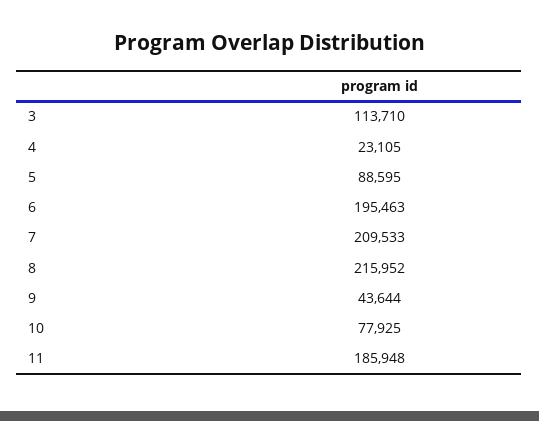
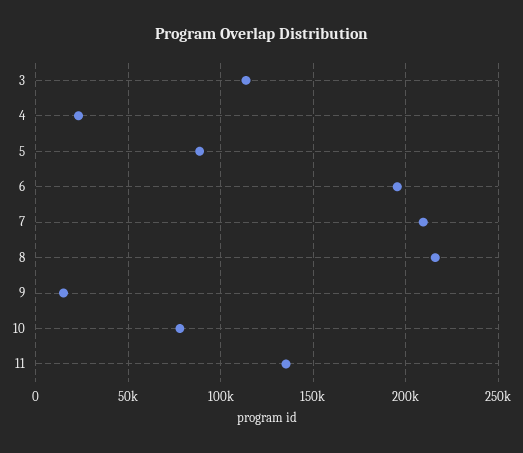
  {
    "3": 113710,
    "4": 23105,
    "5": 88595,
    "6": 195463,
    "7": 209533,
    "8": 215952,
-   "9": 43644,
+   "9": 15000,
    "10": 77925,
-   "11": 185948
+   "11": 135000
  }

